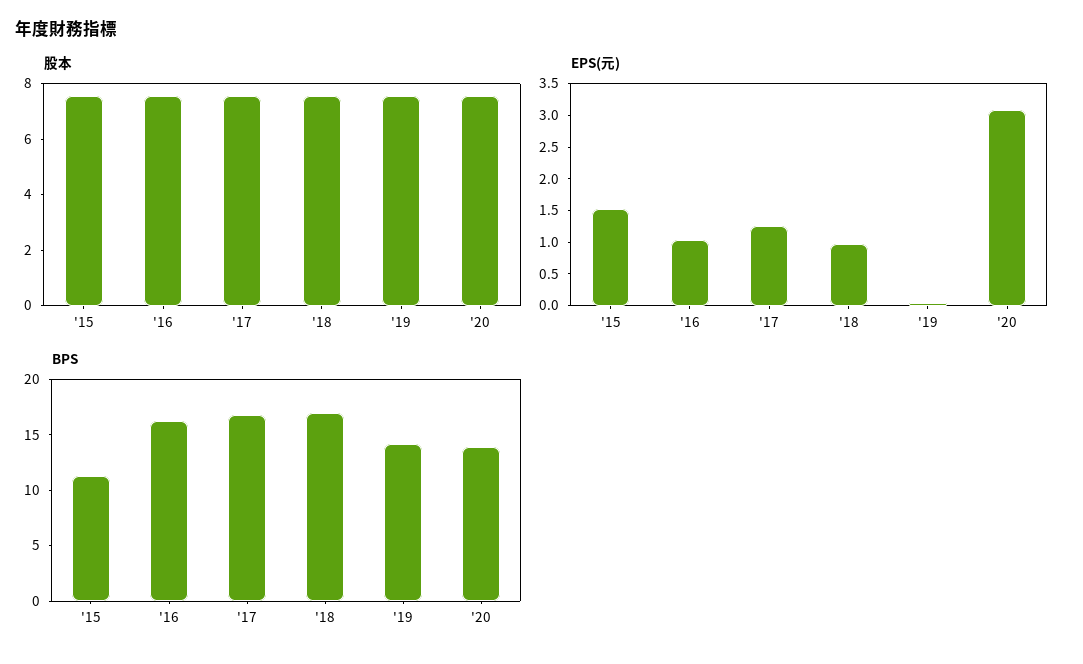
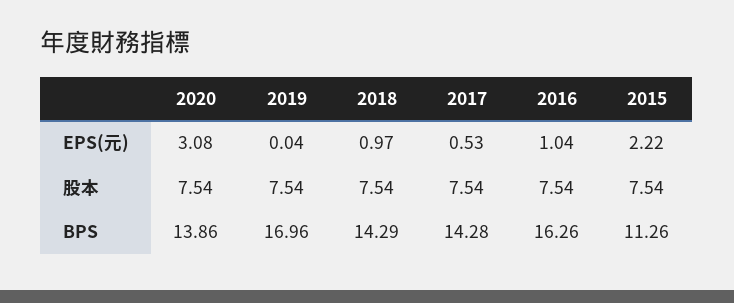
  {
    "股本": {
      "'15": 7.54,
      "'16": 7.54,
      "'17": 7.54,
      "'18": 7.54,
      "'19": 7.54,
      "'20": 7.54
    },
    "EPS(元)": {
-     "'15": 1.5,
+     "'15": 2.22,
      "'16": 1.04,
-     "'17": 1.25,
+     "'17": 0.53,
      "'18": 0.97,
      "'19": 0.04,
      "'20": 3.08
    },
    "BPS": {
      "'15": 11.26,
      "'16": 16.26,
-     "'17": 17,
+     "'17": 14.28,
-     "'18": 17,
+     "'18": 14.29,
-     "'19": 14,
+     "'19": 16.96,
      "'20": 13.86
    }
  }

